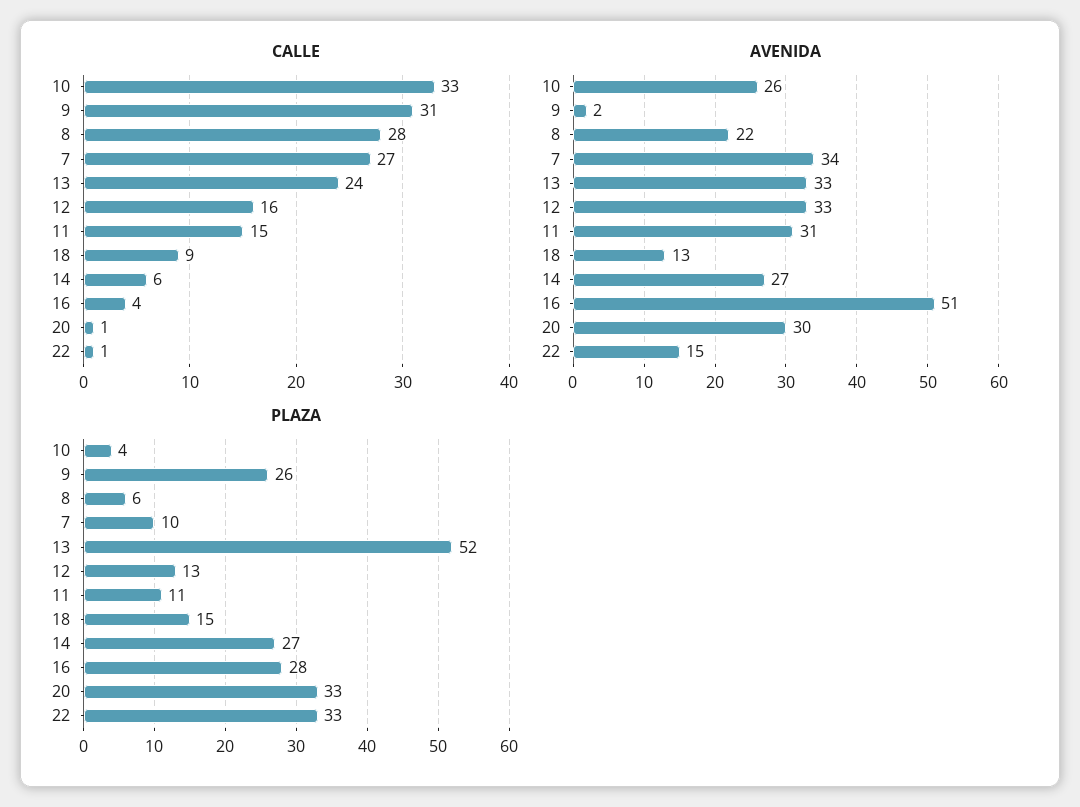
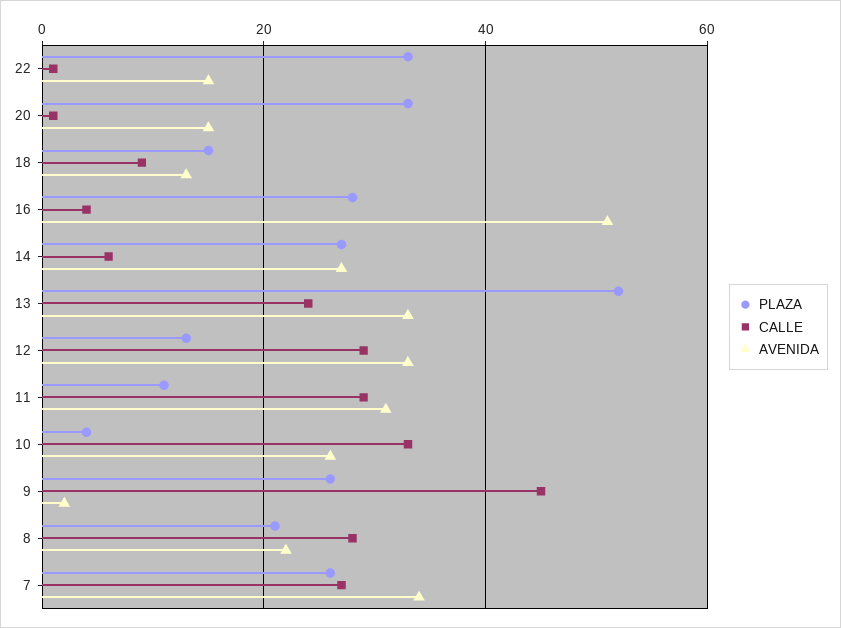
  {
    "CALLE": {
      "10": 33,
-     "9": 31,
+     "9": 45,
      "8": 28,
      "7": 27,
      "13": 24,
-     "12": 16,
+     "12": 30,
-     "11": 15,
+     "11": 30,
      "18": 9,
      "14": 6,
      "16": 4,
      "20": 1,
      "22": 1
    },
    "AVENIDA": {
      "10": 26,
      "9": 2,
      "8": 22,
      "7": 34,
      "13": 33,
      "12": 33,
      "11": 31,
      "18": 13,
      "14": 27,
      "16": 51,
-     "20": 30,
+     "20": 15,
      "22": 15
    },
    "PLAZA": {
      "10": 4,
      "9": 26,
-     "8": 6,
+     "8": 20,
-     "7": 10,
+     "7": 25,
      "13": 52,
      "12": 13,
      "11": 11,
      "18": 15,
      "14": 27,
      "16": 28,
      "20": 33,
      "22": 33
    }
  }

